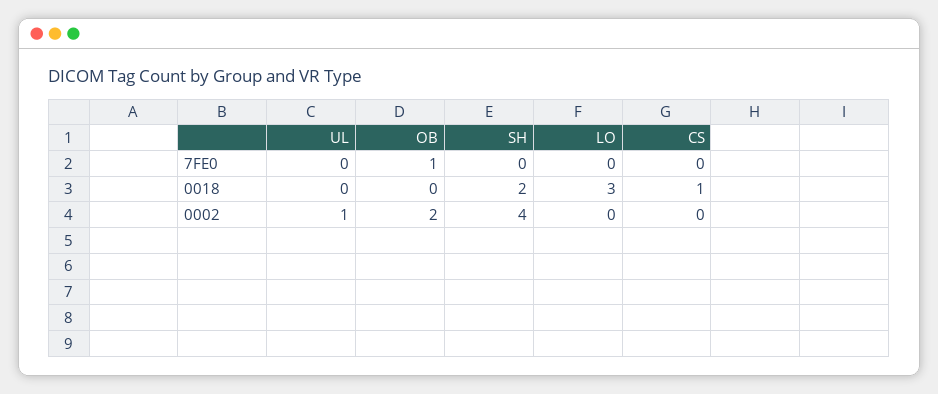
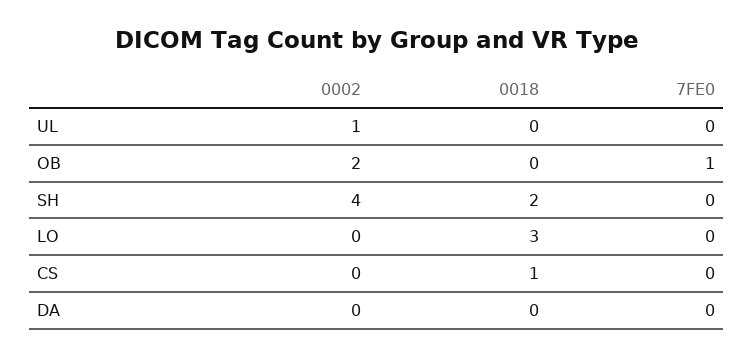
  {
    "UL": {
      "7FE0": 0,
      "0018": 0,
      "0002": 1
    },
    "OB": {
      "7FE0": 1,
      "0018": 0,
      "0002": 2
    },
    "SH": {
      "7FE0": 0,
      "0018": 2,
      "0002": 4
    },
    "LO": {
      "7FE0": 0,
      "0018": 3,
      "0002": 0
    },
    "CS": {
      "7FE0": 0,
      "0018": 1,
      "0002": 0
-   }
+   },
+   "DA": {
+     "0002": 0,
+     "0018": 0,
+     "7FE0": 0
+   }
  }

